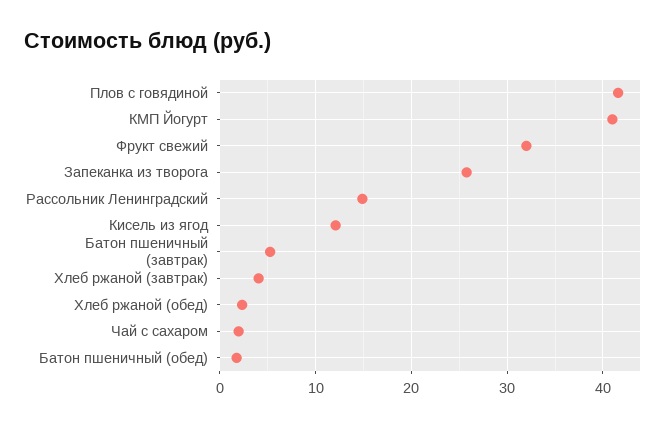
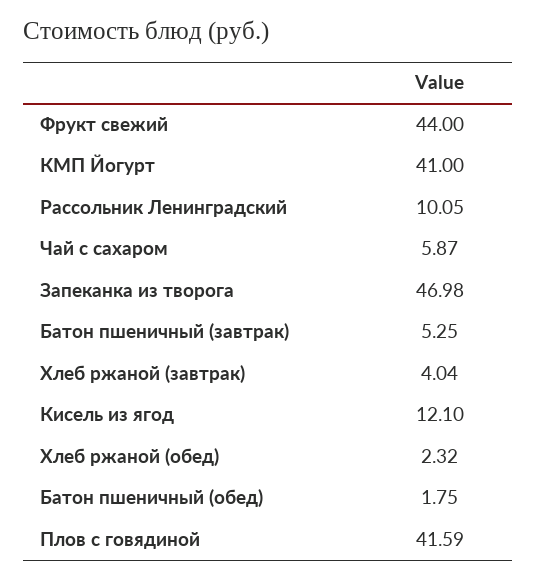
  {
    "Плов с говядиной": 41.59,
    "КМП Йогурт": 41,
-   "Фрукт свежий": 32,
+   "Фрукт свежий": 44,
-   "Запеканка из творога": 26,
+   "Запеканка из творога": 46.98,
-   "Рассольник Ленинградский": 15,
+   "Рассольник Ленинградский": 10.05,
    "Кисель из ягод": 12.1,
    "Батон пшеничный (завтрак)": 5.25,
    "Хлеб ржаной (завтрак)": 4.04,
    "Хлеб ржаной (обед)": 2.32,
-   "Чай с сахаром": 2,
+   "Чай с сахаром": 5.87,
    "Батон пшеничный (обед)": 1.75
  }

